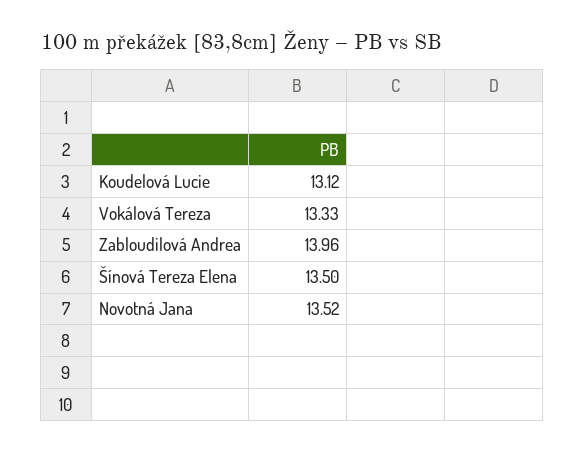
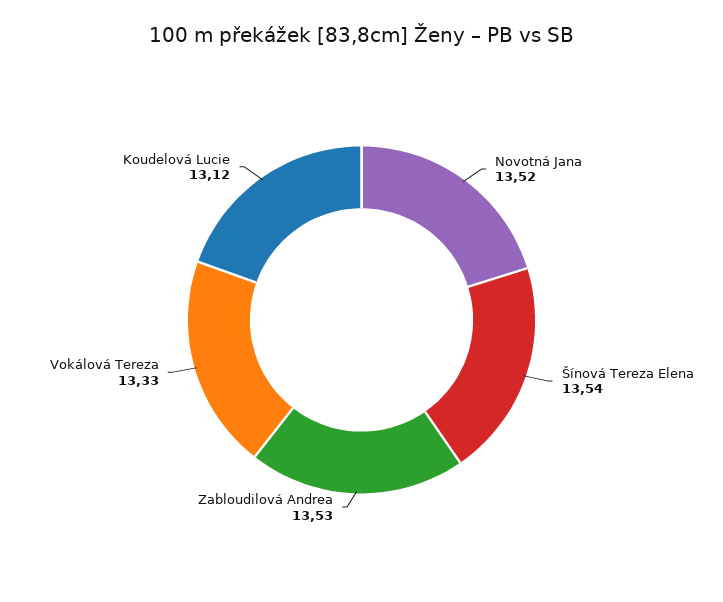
  {
    "Koudelová Lucie": 13.12,
    "Vokálová Tereza": 13.33,
-   "Zabloudilová Andrea": 13.96,
+   "Zabloudilová Andrea": 13.53,
-   "Šínová Tereza Elena": 13.5,
+   "Šínová Tereza Elena": 13.54,
    "Novotná Jana": 13.52
  }

